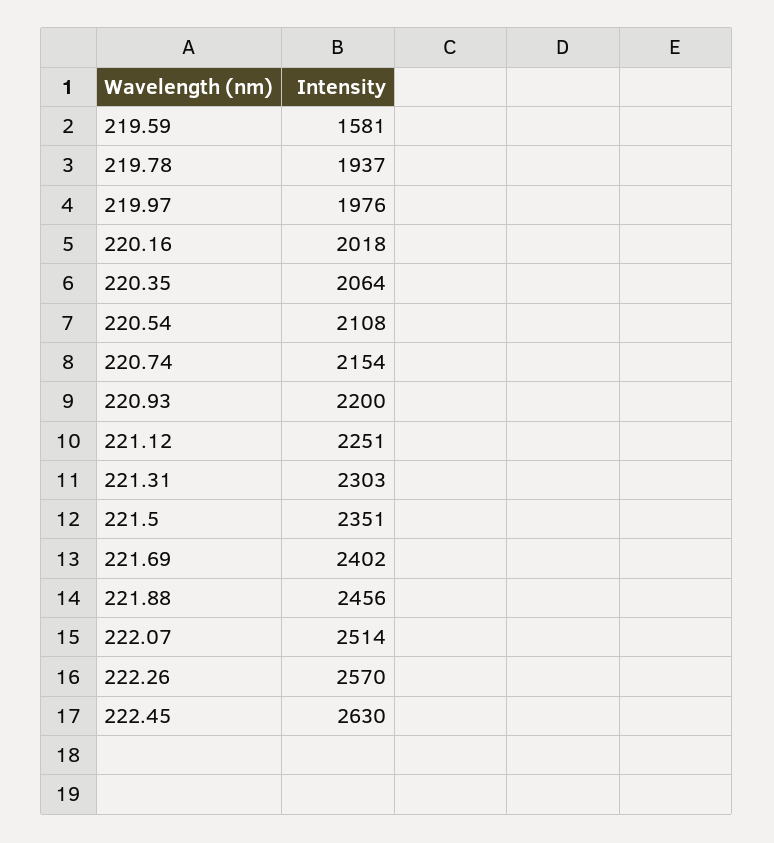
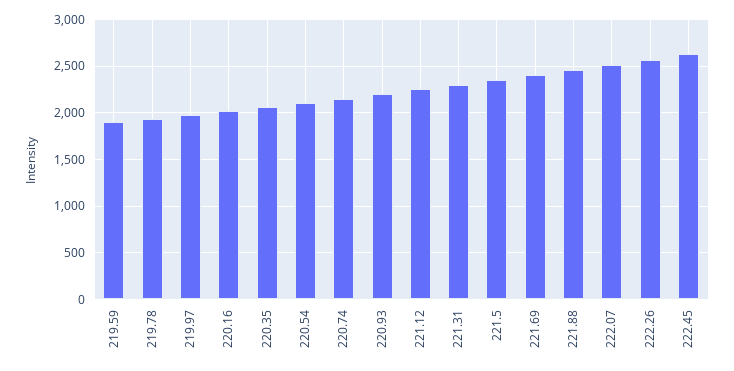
  {
-   "219.59": 1581,
+   "219.59": 1900,
    "219.78": 1937,
    "219.97": 1976,
    "220.16": 2018,
    "220.35": 2064,
    "220.54": 2108,
    "220.74": 2154,
    "220.93": 2200,
    "221.12": 2251,
    "221.31": 2303,
    "221.5": 2351,
    "221.69": 2402,
    "221.88": 2456,
    "222.07": 2514,
    "222.26": 2570,
    "222.45": 2630
  }

